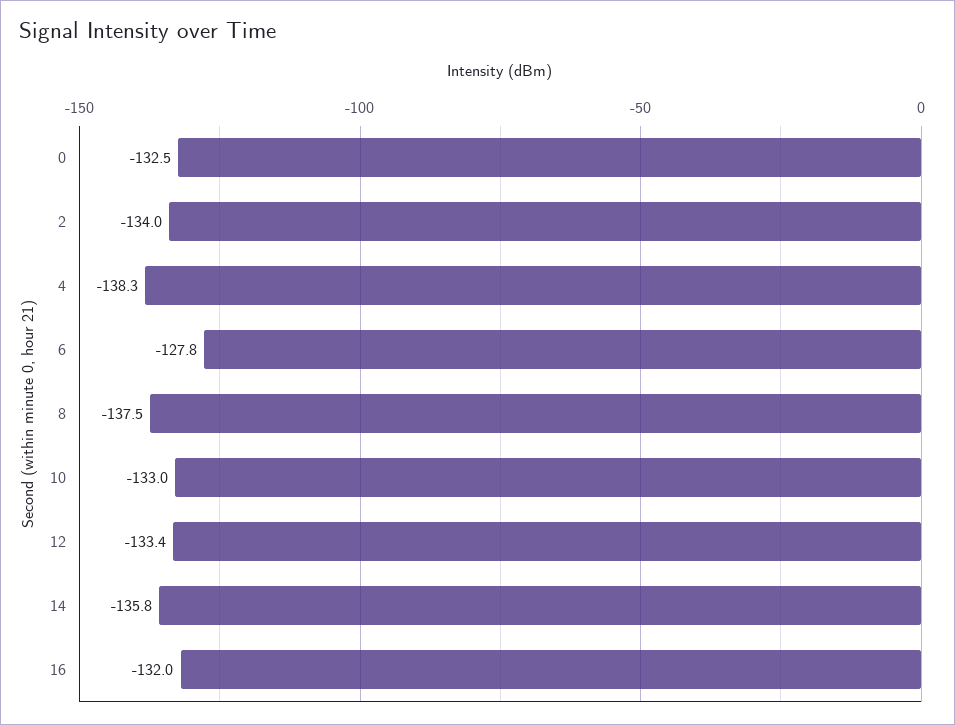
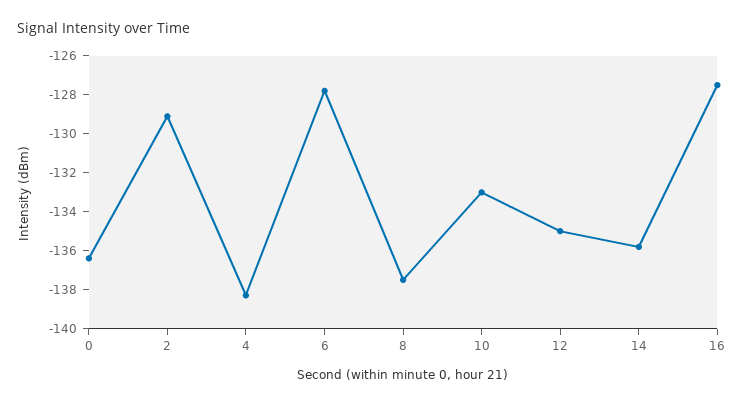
  {
-   "0": -132.5,
+   "0": -136.5,
-   "2": -134,
+   "2": -129,
    "4": -138.3,
    "6": -127.8,
    "8": -137.5,
    "10": -133,
-   "12": -133.4,
+   "12": -135,
    "14": -135.8,
-   "16": -132
+   "16": -127.5
  }

